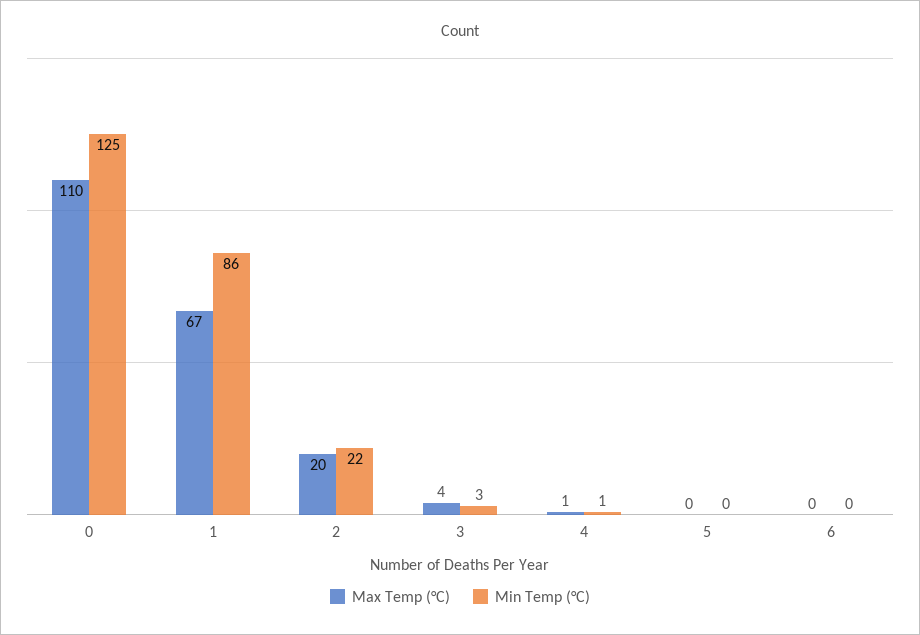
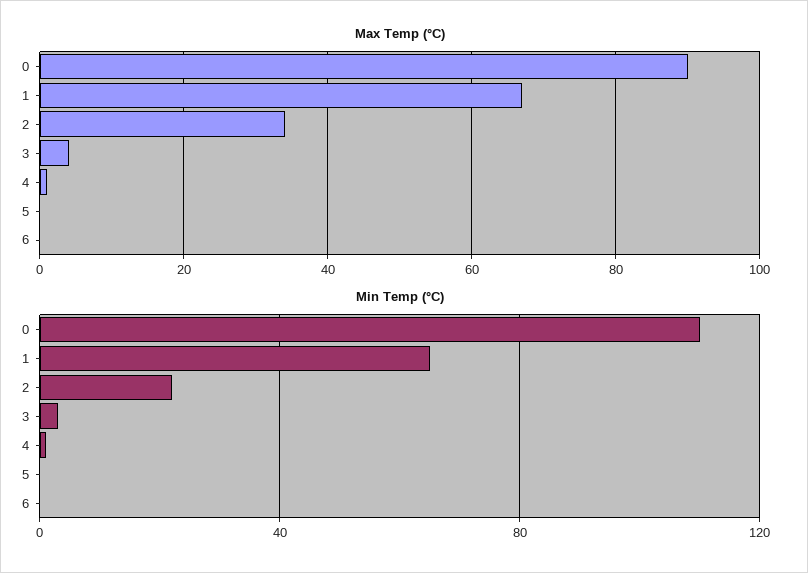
  {
    "Max Temp (°C)": {
-     "0": 110,
+     "0": 90,
      "1": 67,
-     "2": 20,
+     "2": 35,
      "3": 4,
      "4": 1,
      "5": 0,
      "6": 0
    },
    "Min Temp (°C)": {
-     "0": 125,
+     "0": 110,
-     "1": 86,
+     "1": 65,
      "2": 22,
      "3": 3,
      "4": 1,
      "5": 0,
      "6": 0
    }
  }

